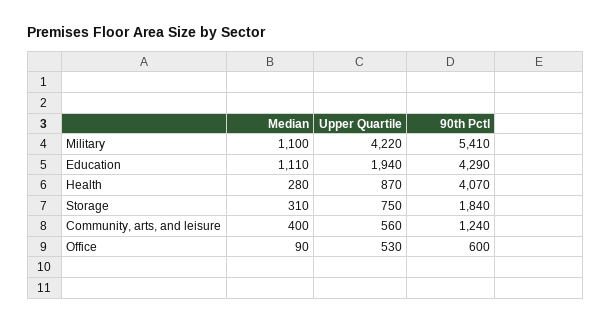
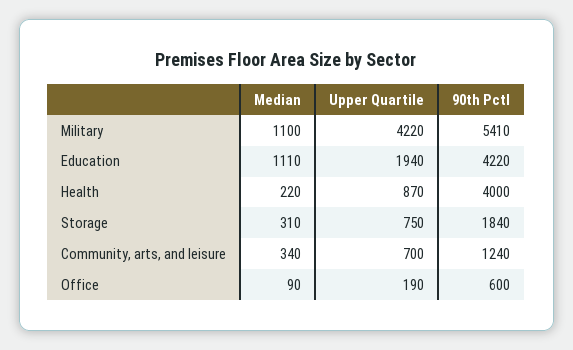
  {
    "Median": {
      "Military": 1100,
      "Education": 1110,
-     "Health": 280,
+     "Health": 220,
      "Storage": 310,
-     "Community, arts, and leisure": 400,
+     "Community, arts, and leisure": 340,
      "Office": 90
    },
    "Upper Quartile": {
      "Military": 4220,
      "Education": 1940,
      "Health": 870,
      "Storage": 750,
-     "Community, arts, and leisure": 560,
+     "Community, arts, and leisure": 700,
-     "Office": 530
+     "Office": 190
    },
    "90th Pctl": {
      "Military": 5410,
-     "Education": 4290,
+     "Education": 4220,
-     "Health": 4070,
+     "Health": 4000,
      "Storage": 1840,
      "Community, arts, and leisure": 1240,
      "Office": 600
    }
  }

